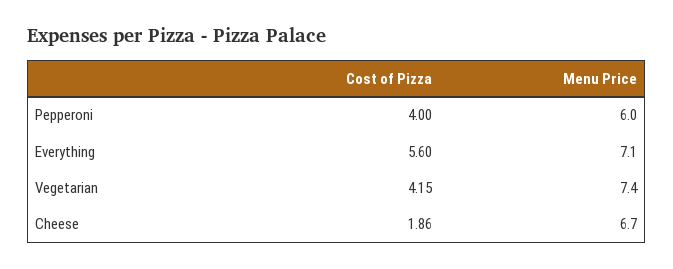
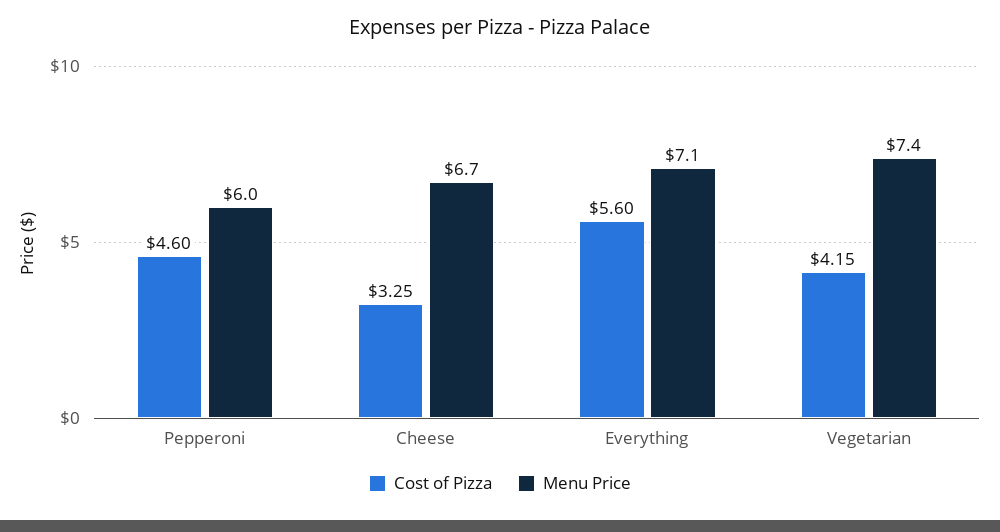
  {
    "Cost of Pizza": {
-     "Pepperoni": 4,
+     "Pepperoni": 4.6,
      "Everything": 5.6,
      "Vegetarian": 4.15,
-     "Cheese": 1.86
+     "Cheese": 3.25
    },
    "Menu Price": {
      "Pepperoni": 6,
      "Everything": 7.1,
      "Vegetarian": 7.4,
      "Cheese": 6.7
    }
  }

